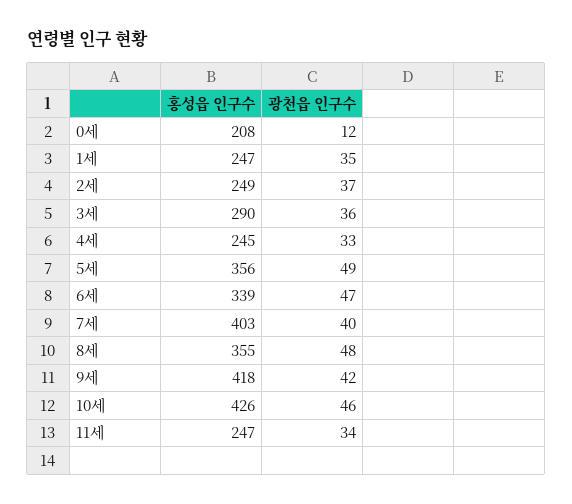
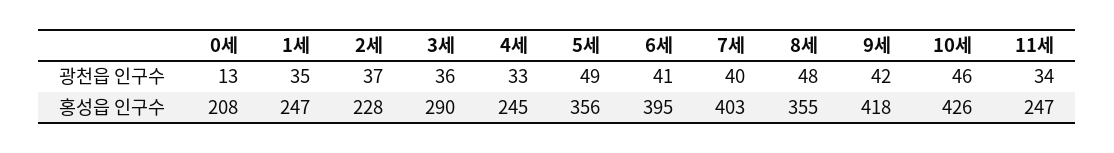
  {
    "홍성읍 인구수": {
      "0세": 208,
      "1세": 247,
-     "2세": 249,
+     "2세": 228,
      "3세": 290,
      "4세": 245,
      "5세": 356,
-     "6세": 339,
+     "6세": 395,
      "7세": 403,
      "8세": 355,
      "9세": 418,
      "10세": 426,
      "11세": 247
    },
    "광천읍 인구수": {
-     "0세": 12,
+     "0세": 13,
      "1세": 35,
      "2세": 37,
      "3세": 36,
      "4세": 33,
      "5세": 49,
-     "6세": 47,
+     "6세": 41,
      "7세": 40,
      "8세": 48,
      "9세": 42,
      "10세": 46,
      "11세": 34
    }
  }

